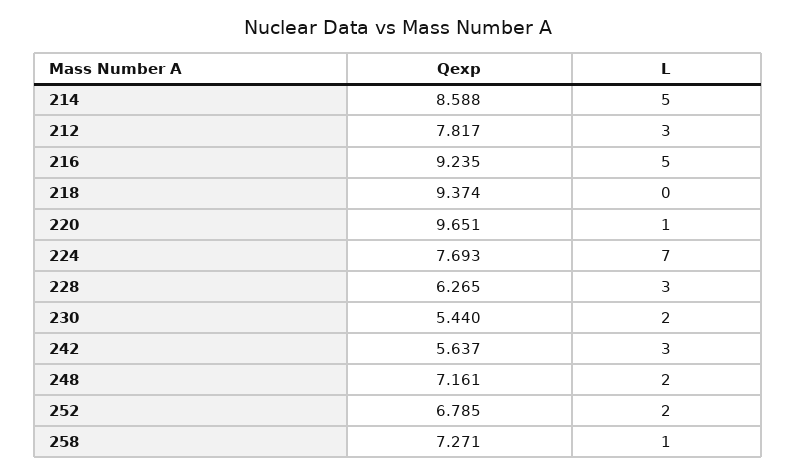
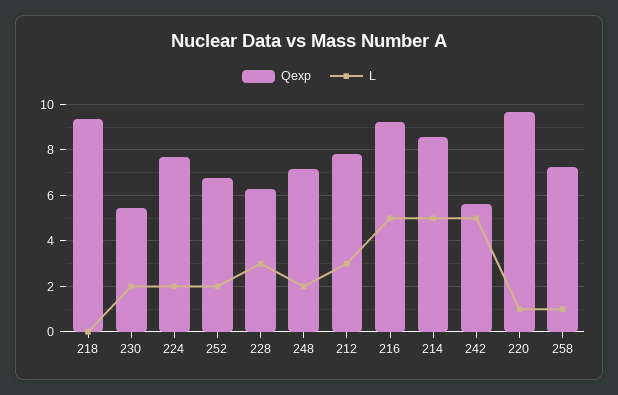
  {
    "Qexp": {
      "214": 8.588,
      "212": 7.817,
      "216": 9.235,
      "218": 9.374,
      "220": 9.651,
      "224": 7.693,
      "228": 6.265,
      "230": 5.44,
      "242": 5.637,
      "248": 7.161,
      "252": 6.785,
      "258": 7.271
    },
    "L": {
      "214": 5,
      "212": 3,
      "216": 5,
      "218": 0,
      "220": 1,
-     "224": 7,
+     "224": 2,
      "228": 3,
      "230": 2,
-     "242": 3,
+     "242": 5,
      "248": 2,
      "252": 2,
      "258": 1
    }
  }

